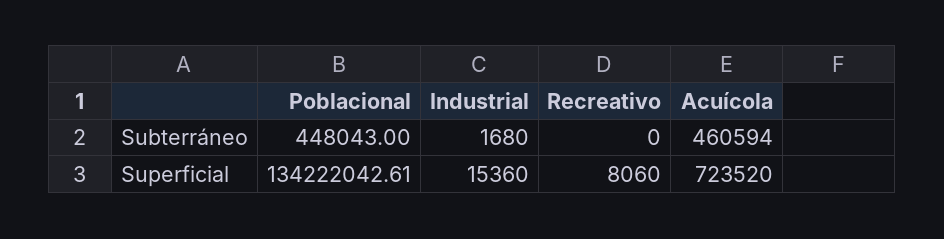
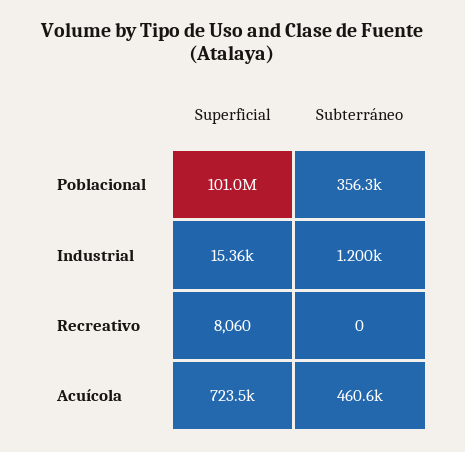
  {
    "Poblacional": {
-     "Subterráneo": 448043,
+     "Subterráneo": 356300,
-     "Superficial": 134222042.61
+     "Superficial": 101000000
    },
    "Industrial": {
-     "Subterráneo": 1680,
+     "Subterráneo": 1200,
      "Superficial": 15360
    },
    "Recreativo": {
      "Subterráneo": 0,
      "Superficial": 8060
    },
    "Acuícola": {
      "Subterráneo": 460594,
      "Superficial": 723520
    }
  }

